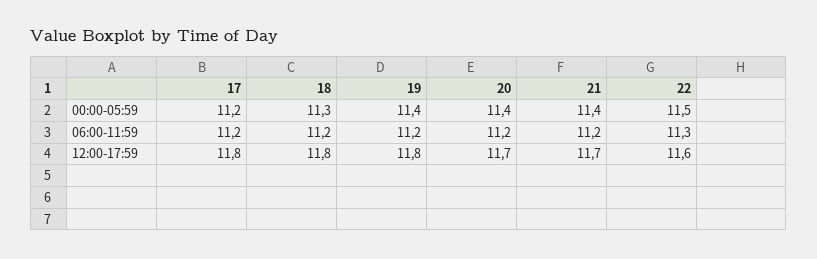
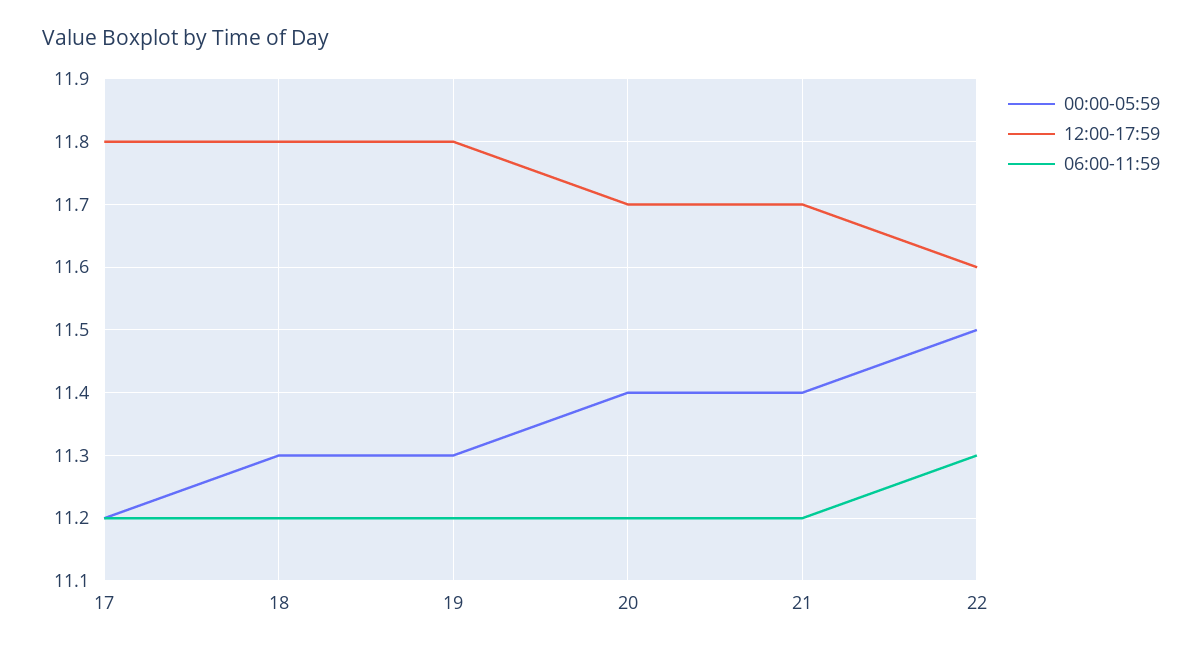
  {
    "00:00-05:59": {
      "17": 11.2,
      "18": 11.3,
-     "19": 11.4,
+     "19": 11.3,
      "20": 11.4,
      "21": 11.4,
      "22": 11.5
    },
    "06:00-11:59": {
      "17": 11.2,
      "18": 11.2,
      "19": 11.2,
      "20": 11.2,
      "21": 11.2,
      "22": 11.3
    },
    "12:00-17:59": {
      "17": 11.8,
      "18": 11.8,
      "19": 11.8,
      "20": 11.7,
      "21": 11.7,
      "22": 11.6
    }
  }

